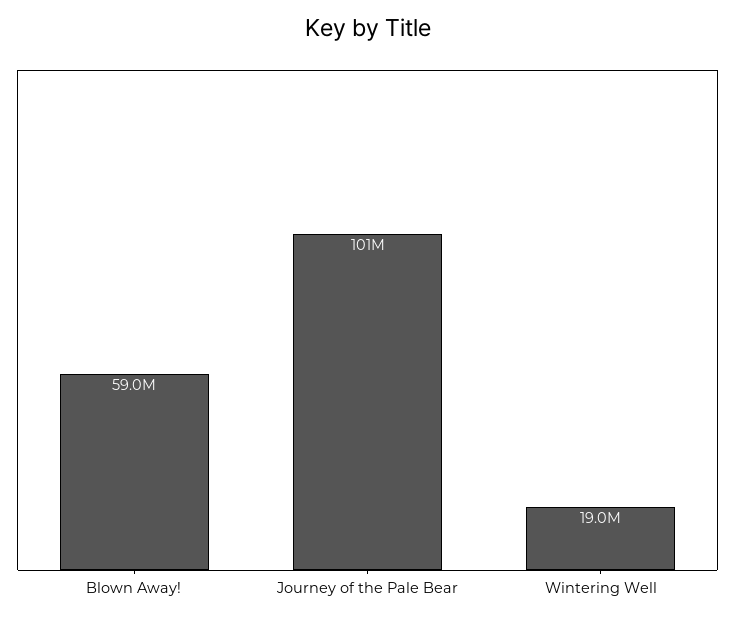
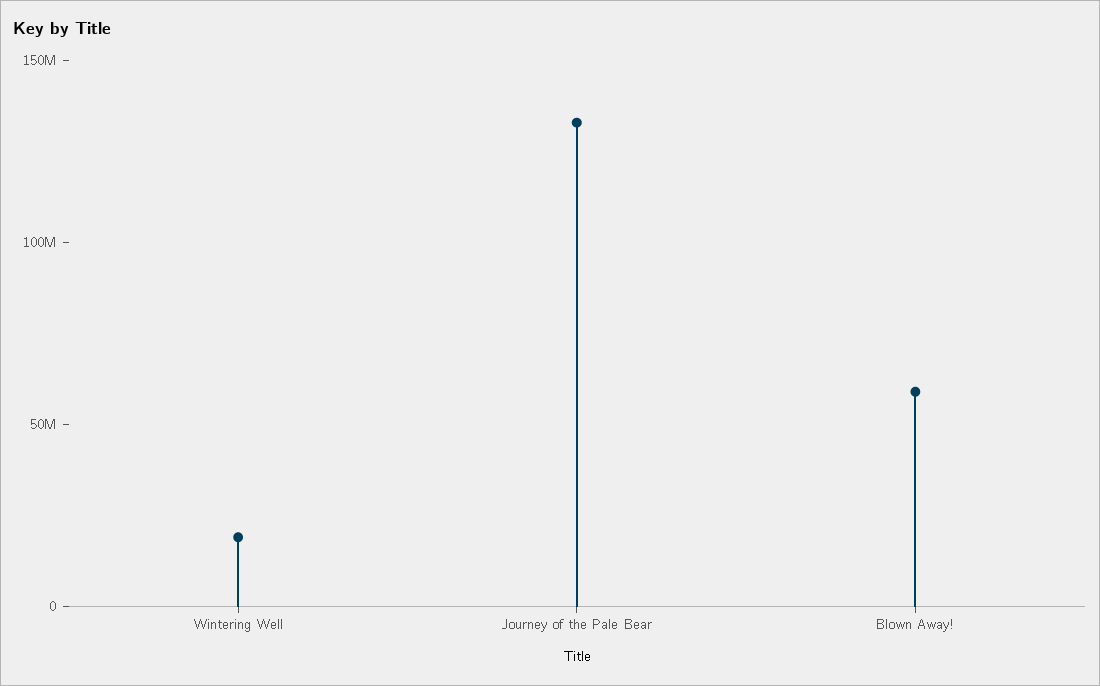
  {
    "Blown Away!": 59000000,
-   "Journey of the Pale Bear": 101000000,
+   "Journey of the Pale Bear": 130000000,
    "Wintering Well": 19000000
  }

